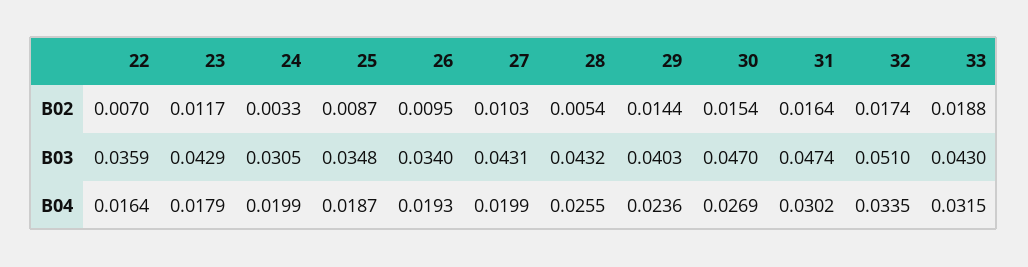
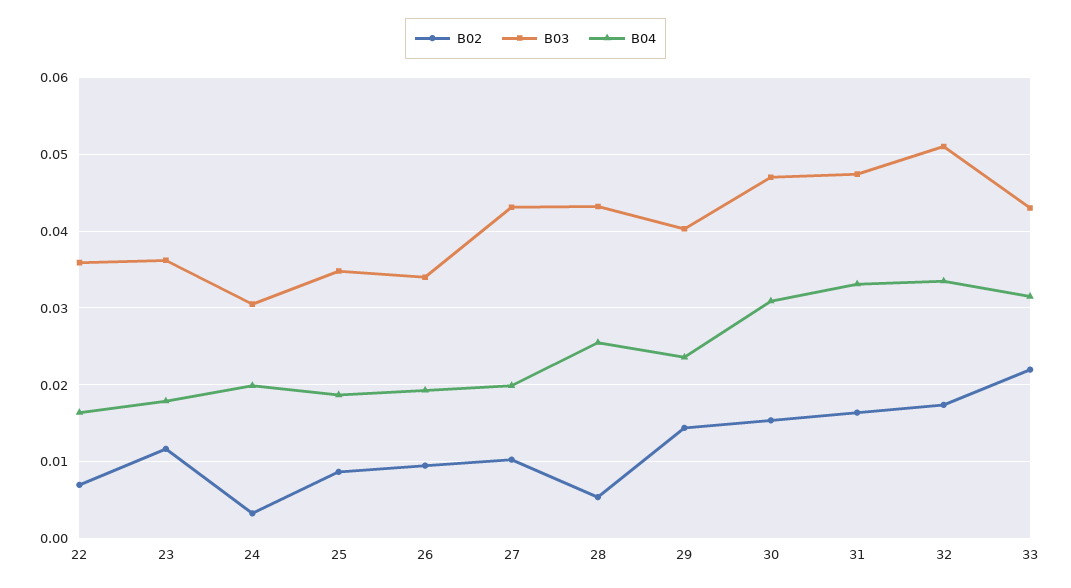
  {
    "B02": {
      "22": 0.007,
      "23": 0.0117,
      "24": 0.0033,
      "25": 0.0087,
      "26": 0.0095,
      "27": 0.0103,
      "28": 0.0054,
      "29": 0.0144,
      "30": 0.0154,
      "31": 0.0164,
      "32": 0.0174,
-     "33": 0.0188
+     "33": 0.022
    },
    "B03": {
      "22": 0.0359,
-     "23": 0.0429,
+     "23": 0.036,
      "24": 0.0305,
      "25": 0.0348,
      "26": 0.034,
      "27": 0.0431,
      "28": 0.0432,
      "29": 0.0403,
      "30": 0.047,
      "31": 0.0474,
      "32": 0.051,
      "33": 0.043
    },
    "B04": {
      "22": 0.0164,
      "23": 0.0179,
      "24": 0.0199,
      "25": 0.0187,
      "26": 0.0193,
      "27": 0.0199,
      "28": 0.0255,
      "29": 0.0236,
-     "30": 0.0269,
+     "30": 0.031,
-     "31": 0.0302,
+     "31": 0.033,
      "32": 0.0335,
      "33": 0.0315
    }
  }

